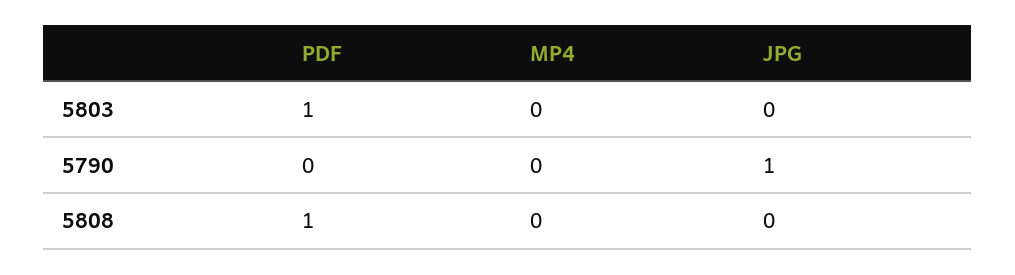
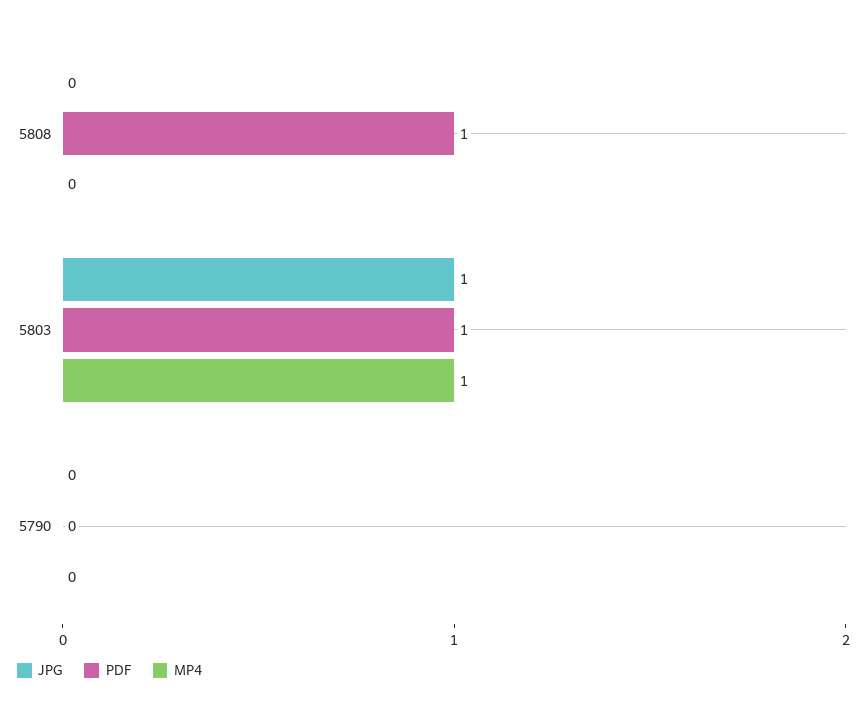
  {
    "PDF": {
      "5803": 1,
      "5790": 0,
      "5808": 1
    },
    "MP4": {
-     "5803": 0,
+     "5803": 1,
      "5790": 0,
      "5808": 0
    },
    "JPG": {
-     "5803": 0,
+     "5803": 1,
-     "5790": 1,
+     "5790": 0,
      "5808": 0
    }
  }

